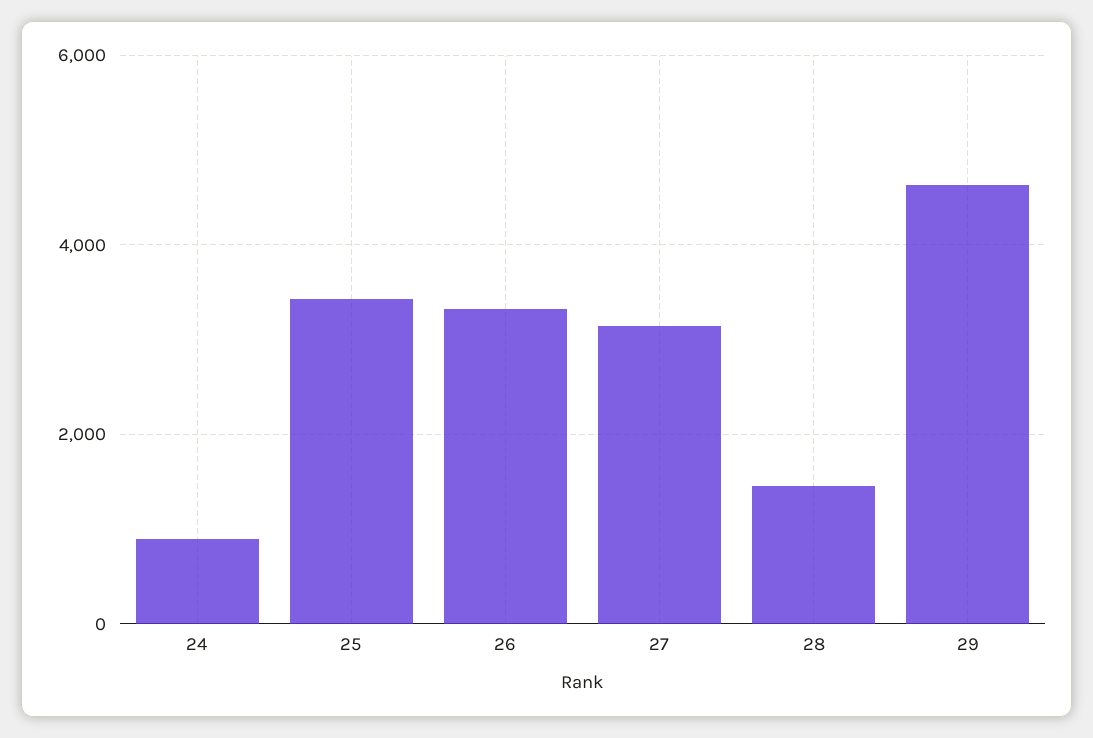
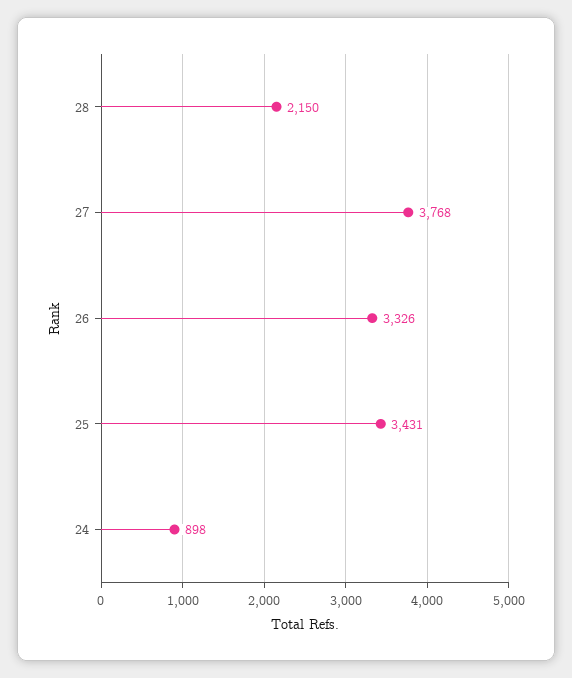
  {
    "24": 898,
    "25": 3431,
    "26": 3326,
-   "27": 3200,
+   "27": 3768,
-   "28": 1400,
+   "28": 2150
-   "29": 4600
  }

